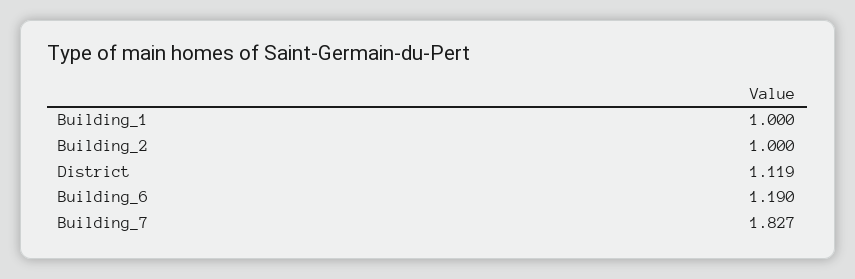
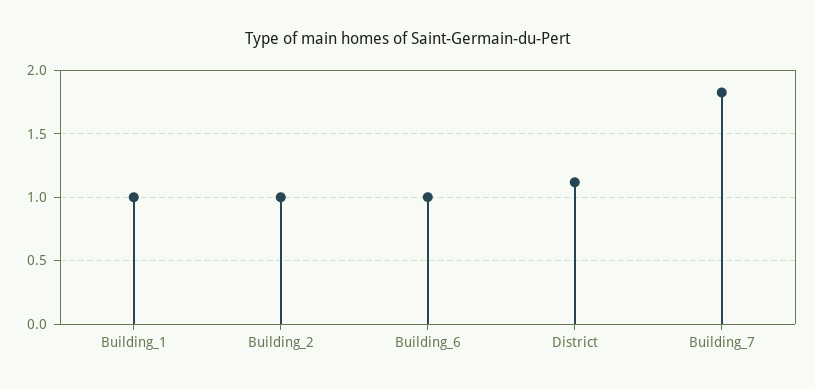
  {
    "Building_1": 1,
    "Building_2": 1,
    "District": 1.119,
-   "Building_6": 1.19,
+   "Building_6": 1,
    "Building_7": 1.827
  }

